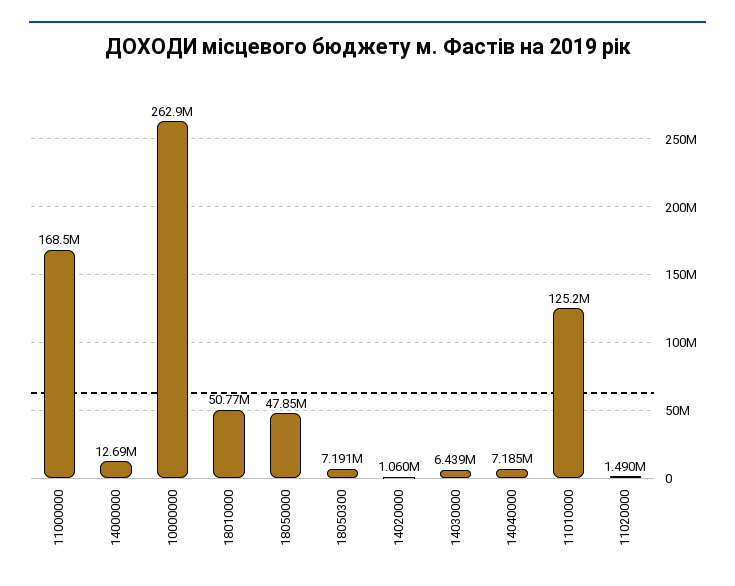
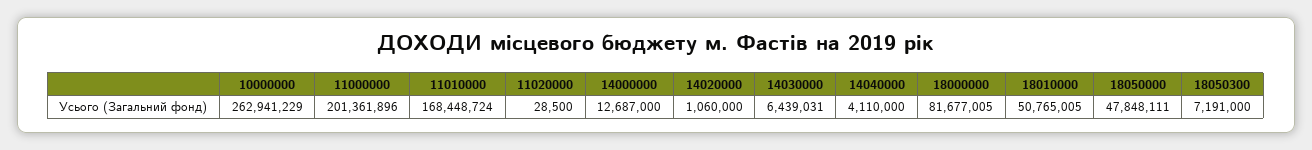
  {
-   "11000000": 168500000,
+   "11000000": 201361896,
    "14000000": 12687000,
    "10000000": 262941229,
    "18010000": 50765005,
    "18050000": 47848111,
    "18050300": 7191000,
    "14020000": 1060000,
    "14030000": 6439031,
-   "14040000": 7185000,
+   "14040000": 4110000,
-   "11010000": 125200000,
+   "11010000": 168448724,
-   "11020000": 1490000
+   "11020000": 28500,
+   "18000000": 81677005
  }

